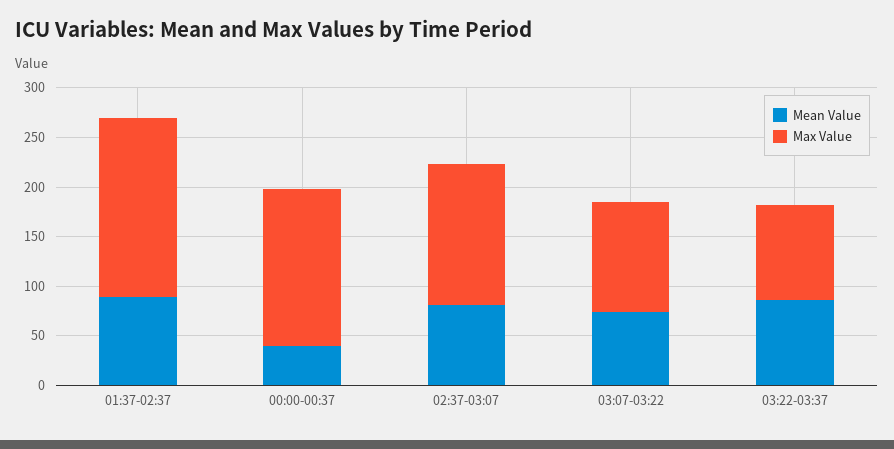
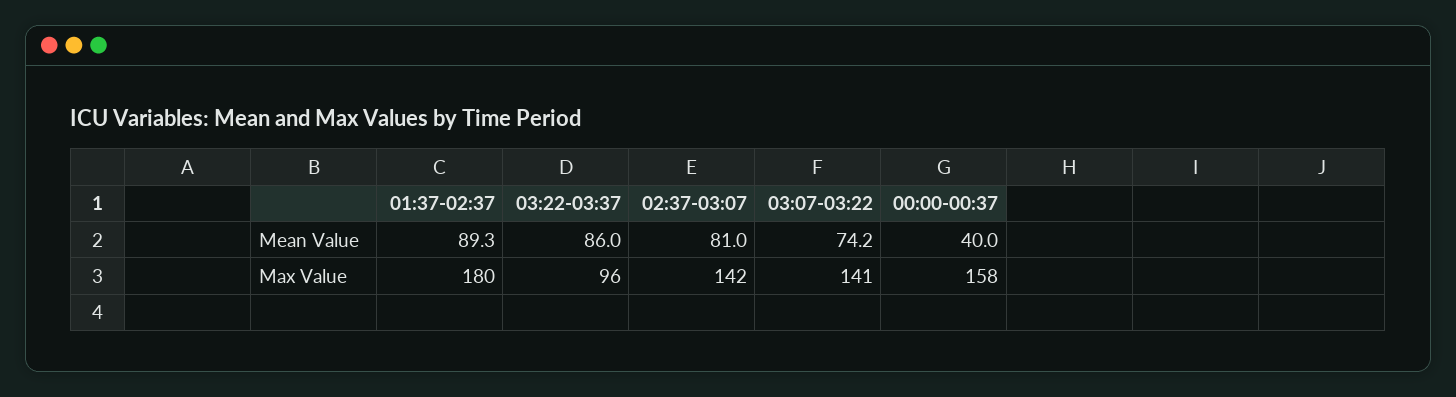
  {
    "Mean Value": {
      "01:37-02:37": 89.3,
      "00:00-00:37": 40,
      "02:37-03:07": 81,
      "03:07-03:22": 74.2,
      "03:22-03:37": 86
    },
    "Max Value": {
      "01:37-02:37": 180,
      "00:00-00:37": 158,
      "02:37-03:07": 142,
-     "03:07-03:22": 110,
+     "03:07-03:22": 141,
      "03:22-03:37": 96
    }
  }

